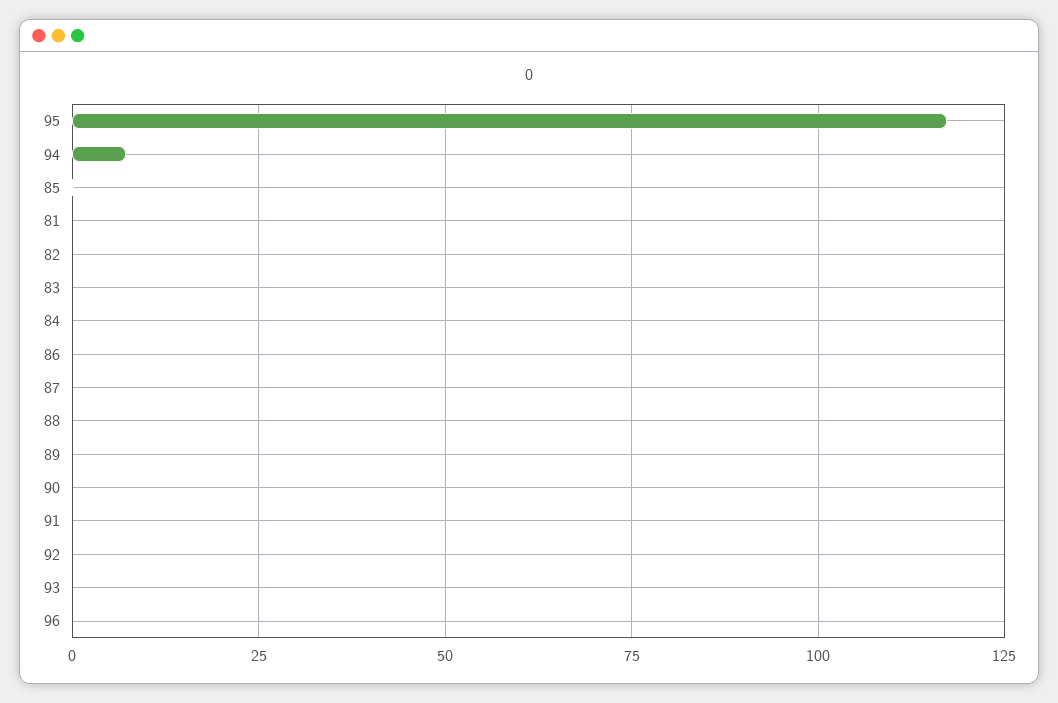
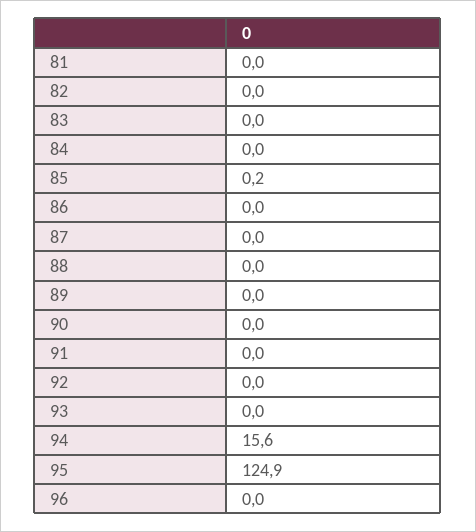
  {
-   "95": 117.5,
+   "95": 124.9,
-   "94": 7.5,
+   "94": 15.6,
    "85": 0.2,
    "81": 0,
    "82": 0,
    "83": 0,
    "84": 0,
    "86": 0,
    "87": 0,
    "88": 0,
    "89": 0,
    "90": 0,
    "91": 0,
    "92": 0,
    "93": 0,
    "96": 0
  }

